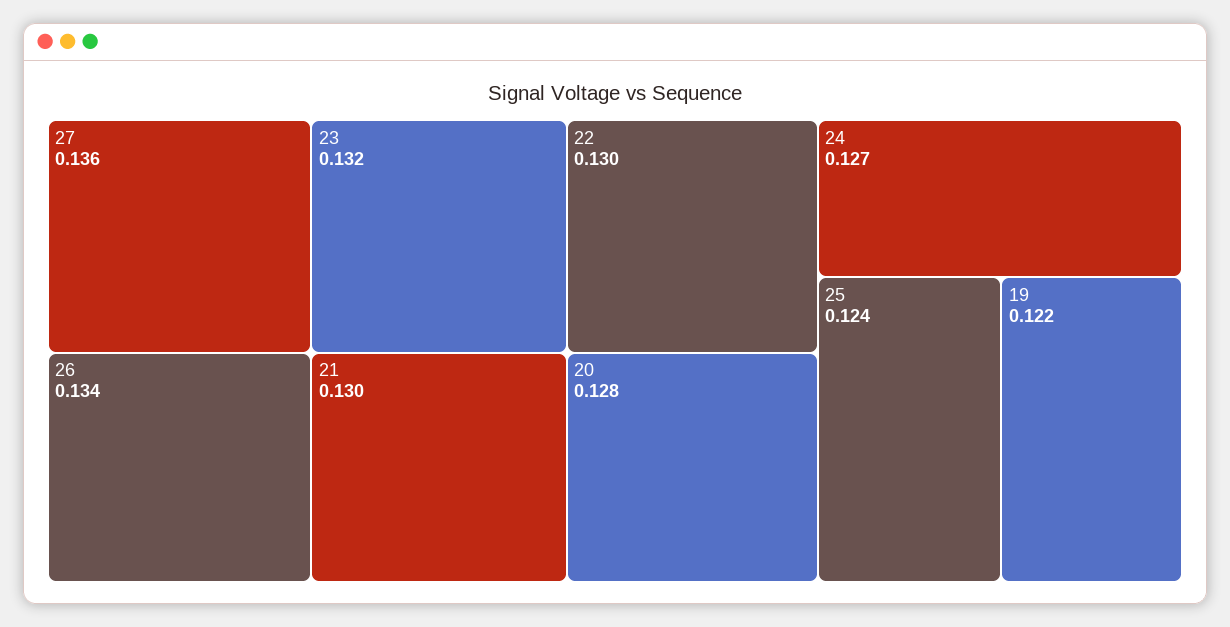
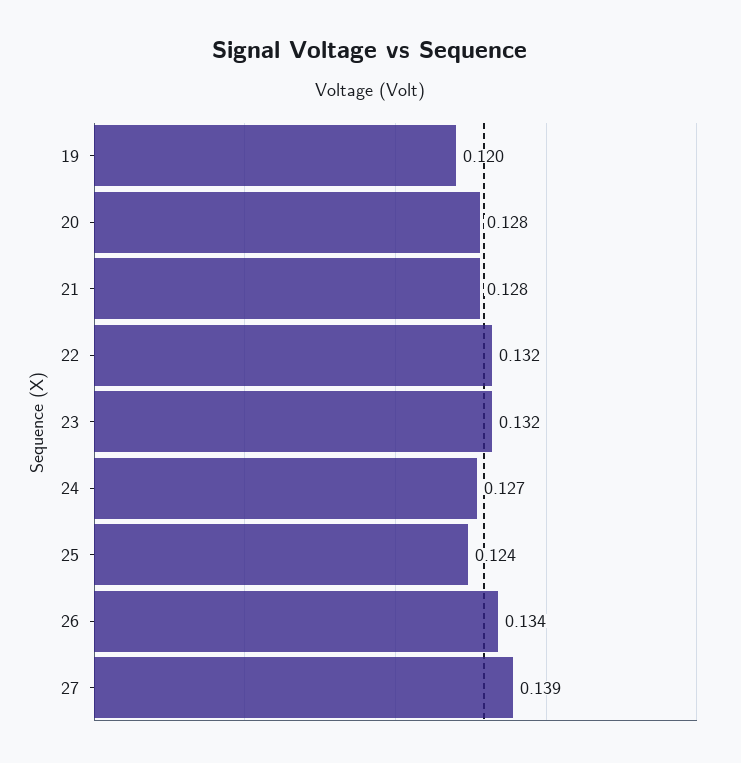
  {
-   "27": 0.136,
+   "27": 0.139,
    "26": 0.134,
    "23": 0.132,
-   "21": 0.13,
+   "21": 0.128,
-   "22": 0.13,
+   "22": 0.132,
    "20": 0.128,
    "24": 0.127,
    "25": 0.124,
-   "19": 0.122
+   "19": 0.12
  }

